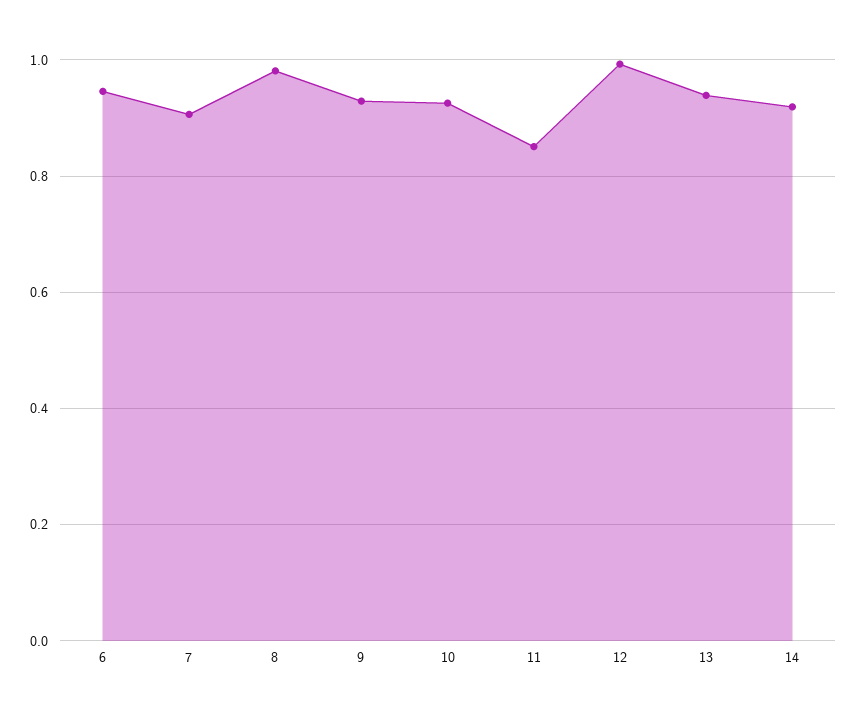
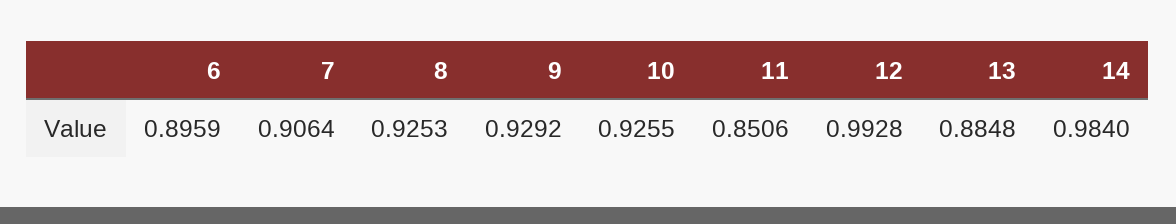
  {
-   "6": 0.94,
+   "6": 0.8959,
    "7": 0.9064,
-   "8": 0.98,
+   "8": 0.9253,
    "9": 0.9292,
    "10": 0.9255,
    "11": 0.8506,
    "12": 0.9928,
-   "13": 0.94,
+   "13": 0.8848,
-   "14": 0.92
+   "14": 0.984
  }

